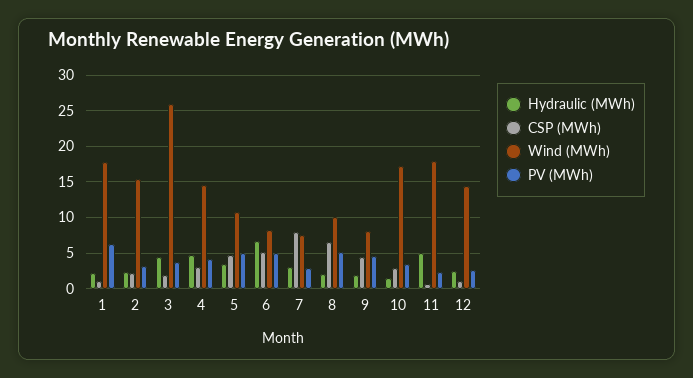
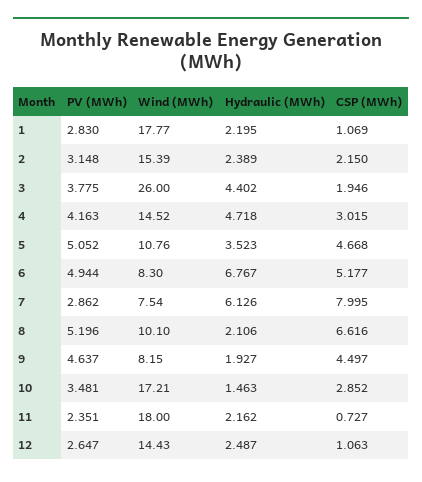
  {
    "Hydraulic (MWh)": {
      "1": 2.195,
      "2": 2.389,
      "3": 4.402,
      "4": 4.718,
      "5": 3.523,
      "6": 6.767,
-     "7": 3,
+     "7": 6.126,
      "8": 2.106,
      "9": 1.927,
      "10": 1.463,
-     "11": 5,
+     "11": 2.162,
      "12": 2.487
    },
    "CSP (MWh)": {
      "1": 1.069,
      "2": 2.15,
      "3": 1.946,
      "4": 3.015,
      "5": 4.668,
      "6": 5.177,
      "7": 7.995,
      "8": 6.616,
      "9": 4.497,
      "10": 2.852,
      "11": 0.727,
      "12": 1.063
    },
    "Wind (MWh)": {
      "1": 17.77,
      "2": 15.39,
      "3": 26,
      "4": 14.52,
      "5": 10.76,
      "6": 8.3,
      "7": 7.54,
      "8": 10.1,
      "9": 8.15,
      "10": 17.21,
      "11": 18,
      "12": 14.43
    },
    "PV (MWh)": {
-     "1": 6,
+     "1": 2.83,
      "2": 3.148,
      "3": 3.775,
      "4": 4.163,
      "5": 5.052,
      "6": 4.944,
      "7": 2.862,
      "8": 5.196,
      "9": 4.637,
      "10": 3.481,
      "11": 2.351,
      "12": 2.647
    }
  }

